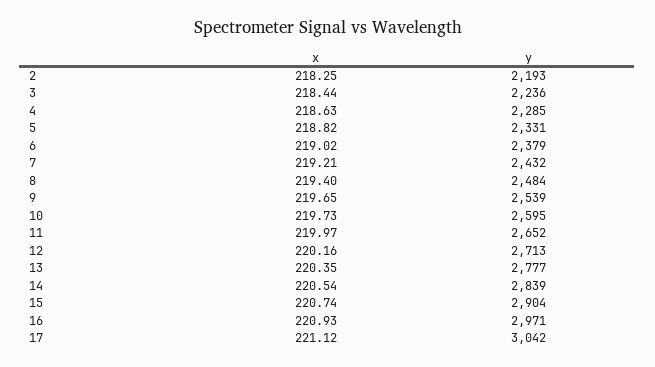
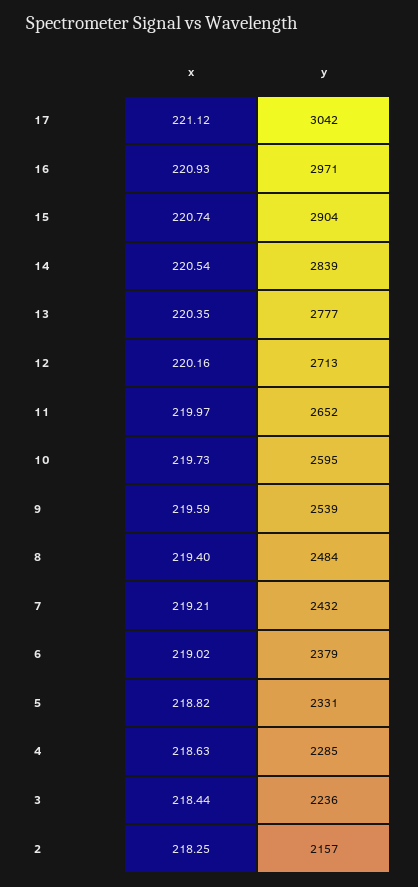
  {
    "x": {
      "2": 218.25,
      "3": 218.44,
      "4": 218.63,
      "5": 218.82,
      "6": 219.02,
      "7": 219.21,
      "8": 219.4,
-     "9": 219.65,
+     "9": 219.59,
      "10": 219.73,
      "11": 219.97,
      "12": 220.16,
      "13": 220.35,
      "14": 220.54,
      "15": 220.74,
      "16": 220.93,
      "17": 221.12
    },
    "y": {
-     "2": 2193,
+     "2": 2157,
      "3": 2236,
      "4": 2285,
      "5": 2331,
      "6": 2379,
      "7": 2432,
      "8": 2484,
      "9": 2539,
      "10": 2595,
      "11": 2652,
      "12": 2713,
      "13": 2777,
      "14": 2839,
      "15": 2904,
      "16": 2971,
      "17": 3042
    }
  }

